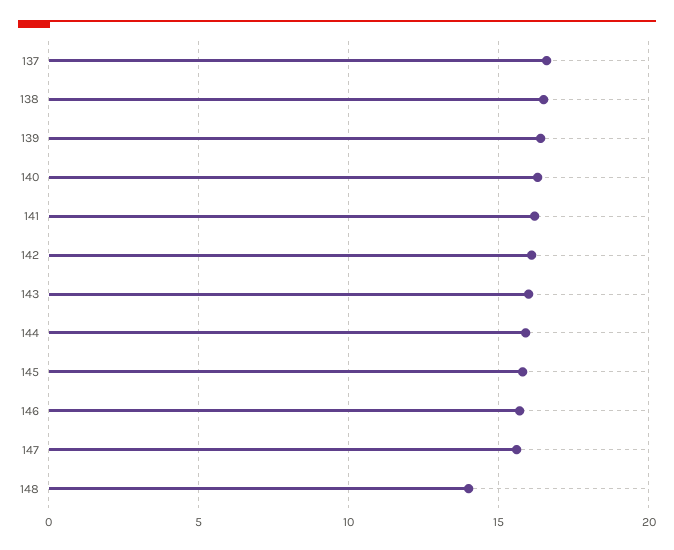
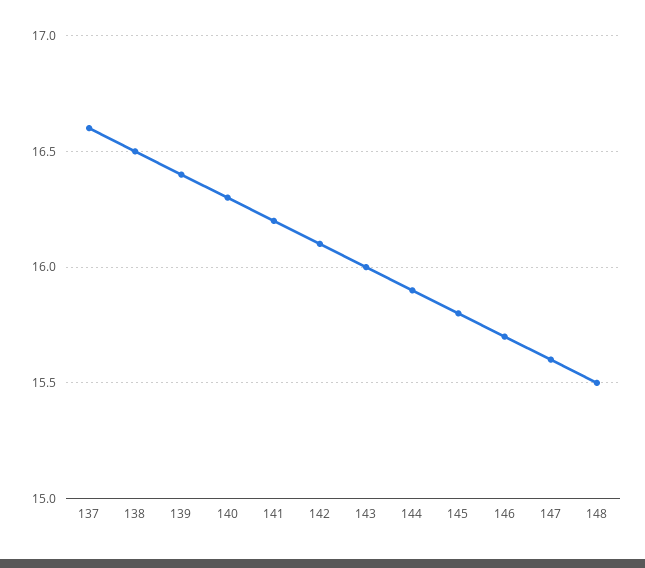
  {
    "137": 16.6,
    "138": 16.5,
    "139": 16.4,
    "140": 16.3,
    "141": 16.2,
    "142": 16.1,
    "143": 16,
    "144": 15.9,
    "145": 15.8,
    "146": 15.7,
    "147": 15.6,
-   "148": 14
+   "148": 15.5
  }

